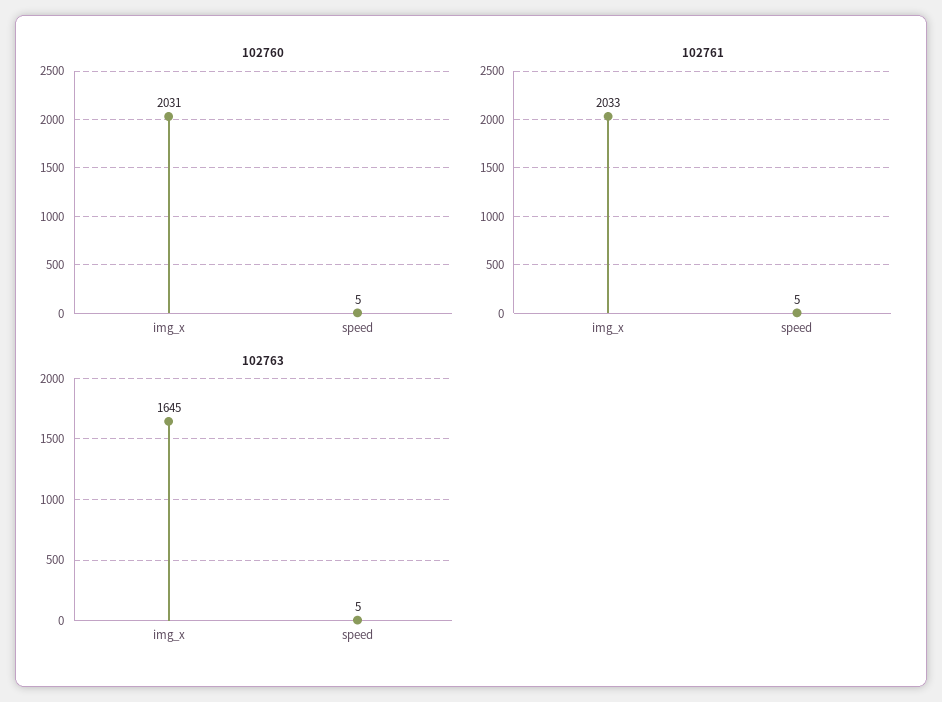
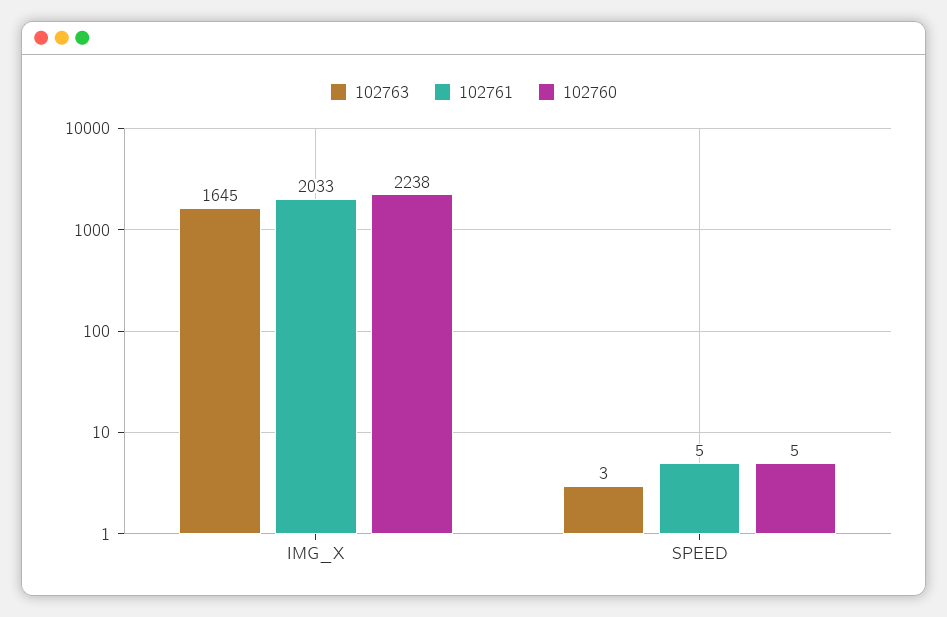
  {
    "102760": {
-     "img_x": 2031,
+     "img_x": 2238,
      "speed": 5
    },
    "102761": {
      "img_x": 2033,
      "speed": 5
    },
    "102763": {
      "img_x": 1645,
-     "speed": 5
+     "speed": 3
    }
  }

